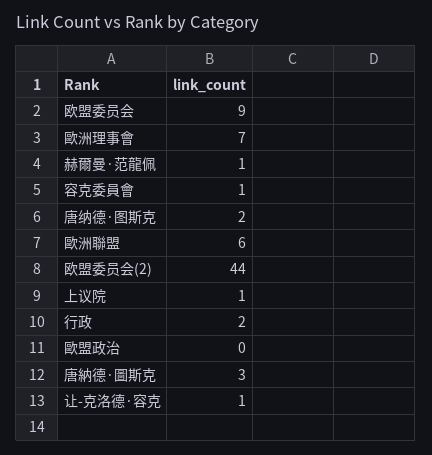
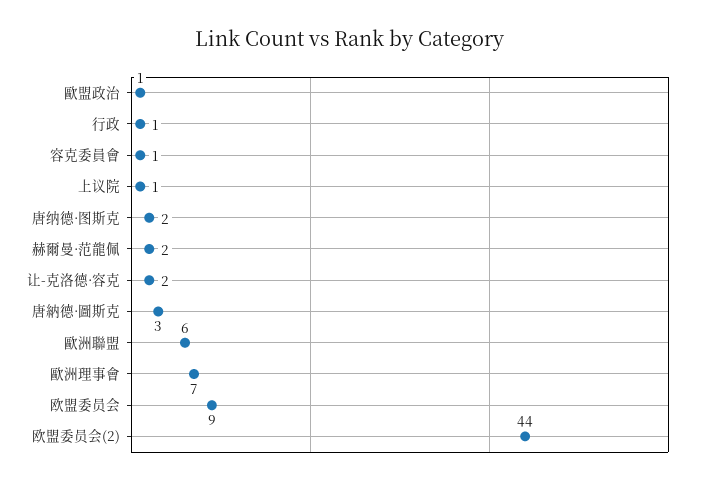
  {
    "欧盟委员会": 9,
    "歐洲理事會": 7,
-   "赫爾曼·范龍佩": 1,
+   "赫爾曼·范龍佩": 2,
    "容克委員會": 1,
    "唐纳德·图斯克": 2,
    "歐洲聯盟": 6,
    "欧盟委员会(2)": 44,
    "上议院": 1,
-   "行政": 2,
+   "行政": 1,
-   "歐盟政治": 0,
+   "歐盟政治": 1,
    "唐納德·圖斯克": 3,
-   "让-克洛德·容克": 1
+   "让-克洛德·容克": 2
  }

